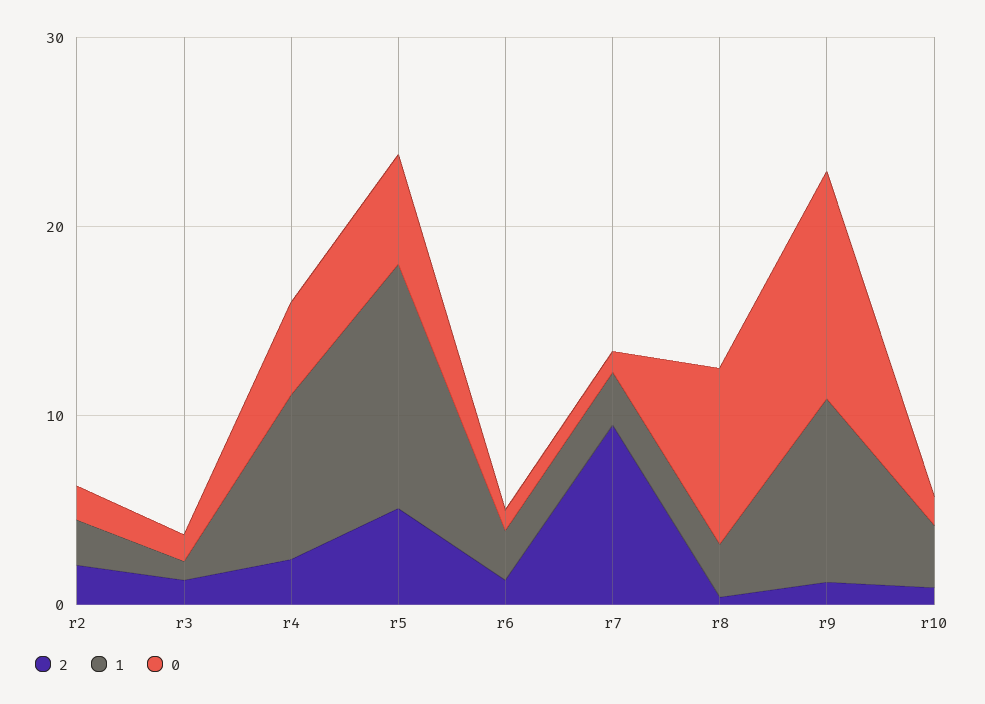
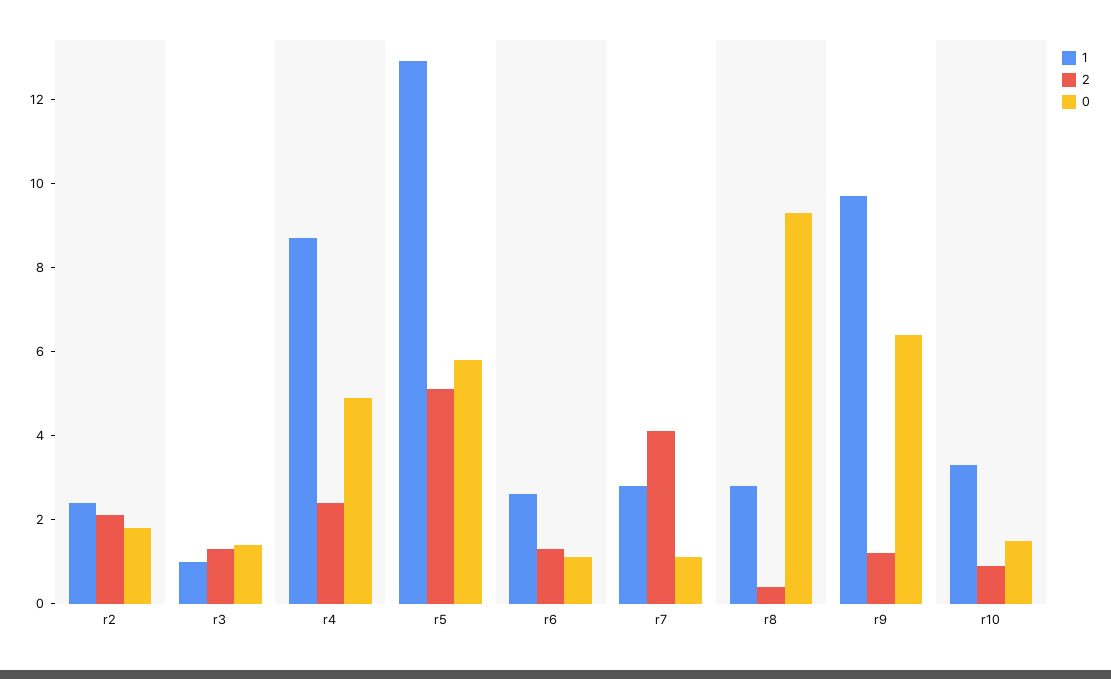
  {
    "2": {
      "r2": 2,
      "r3": 1.5,
      "r4": 2.5,
      "r5": 5,
      "r6": 1.5,
-     "r7": 10,
+     "r7": 4,
      "r8": 0.5,
      "r9": 1,
      "r10": 1
    },
    "1": {
      "r2": 2.5,
      "r3": 1,
      "r4": 8.5,
      "r5": 13,
      "r6": 2.5,
      "r7": 3,
      "r8": 3,
      "r9": 9.5,
      "r10": 3.5
    },
    "0": {
      "r2": 2,
      "r3": 1.5,
      "r4": 5,
      "r5": 6,
      "r6": 1,
      "r7": 1,
      "r8": 9.5,
-     "r9": 12,
+     "r9": 6.5,
      "r10": 1.5
    }
  }

